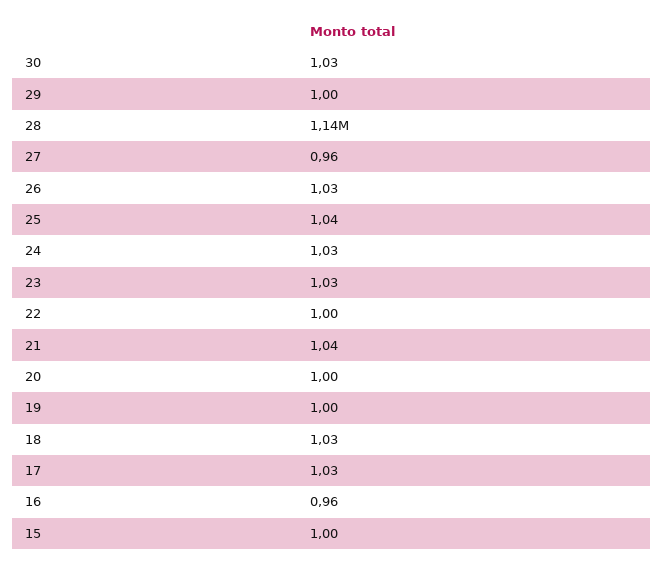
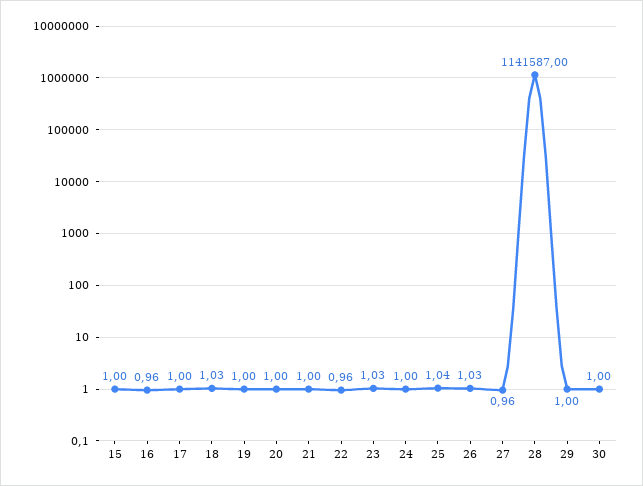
  {
-   "30": 1.03,
+   "30": 1,
    "29": 1,
    "28": 1141587,
    "27": 0.96,
    "26": 1.03,
    "25": 1.04,
-   "24": 1.03,
+   "24": 1,
    "23": 1.03,
-   "22": 1,
+   "22": 0.96,
-   "21": 1.04,
+   "21": 1,
    "20": 1,
    "19": 1,
    "18": 1.03,
-   "17": 1.03,
+   "17": 1,
    "16": 0.96,
    "15": 1
  }

